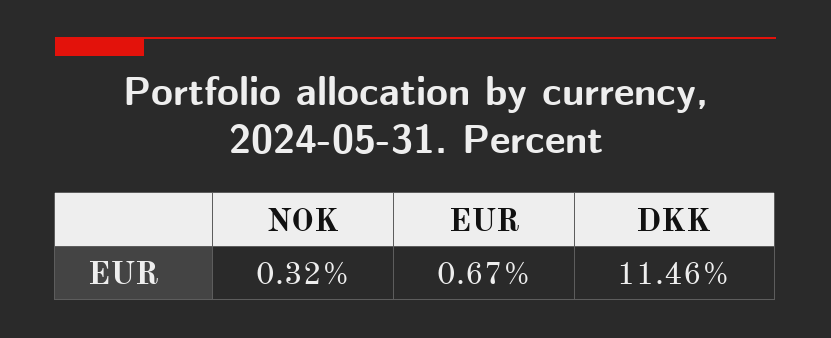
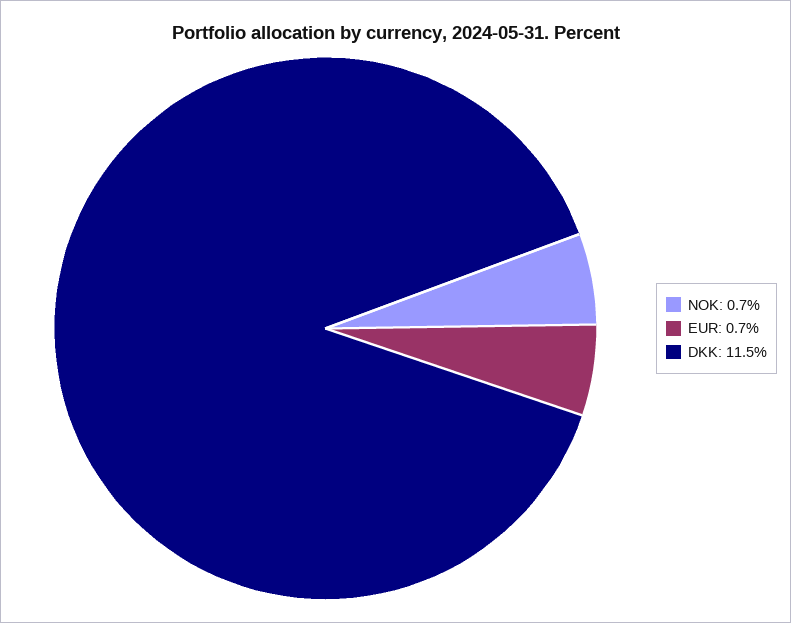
  {
-   "NOK": 0.32,
+   "NOK": 0.7,
    "EUR": 0.67,
    "DKK": 11.46
  }

